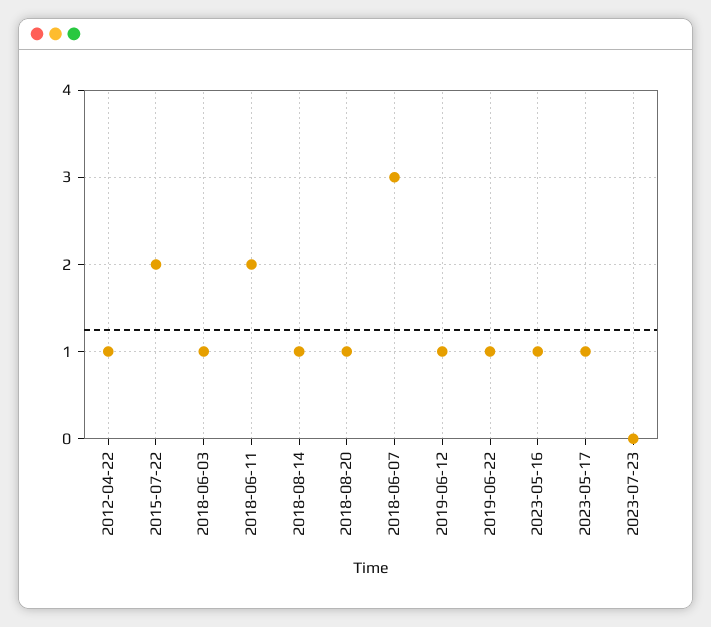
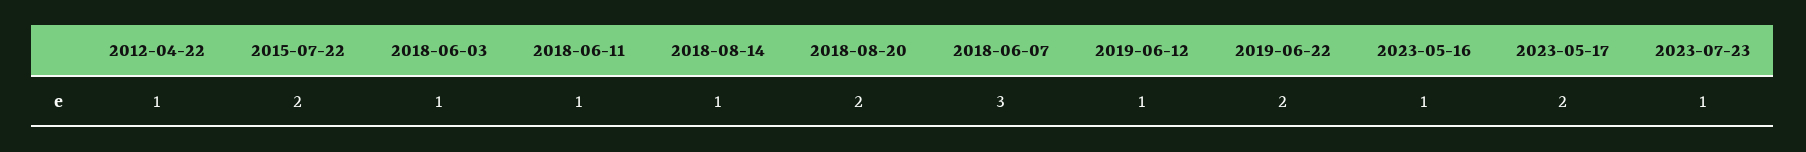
  {
    "2012-04-22": 1,
    "2015-07-22": 2,
    "2018-06-03": 1,
-   "2018-06-11": 2,
+   "2018-06-11": 1,
    "2018-08-14": 1,
-   "2018-08-20": 1,
+   "2018-08-20": 2,
    "2018-06-07": 3,
    "2019-06-12": 1,
-   "2019-06-22": 1,
+   "2019-06-22": 2,
    "2023-05-16": 1,
-   "2023-05-17": 1,
+   "2023-05-17": 2,
-   "2023-07-23": 0
+   "2023-07-23": 1
  }

